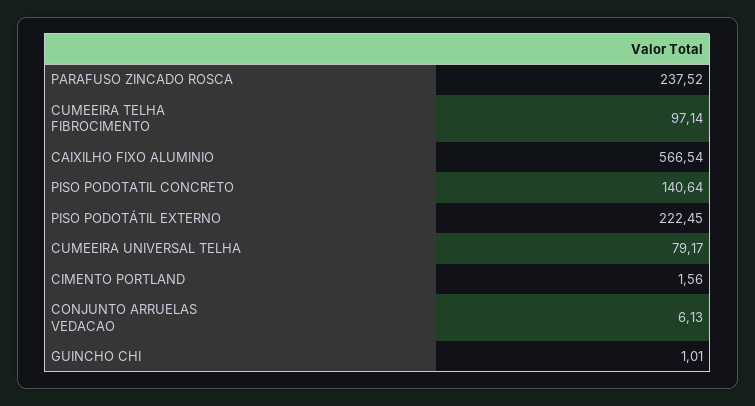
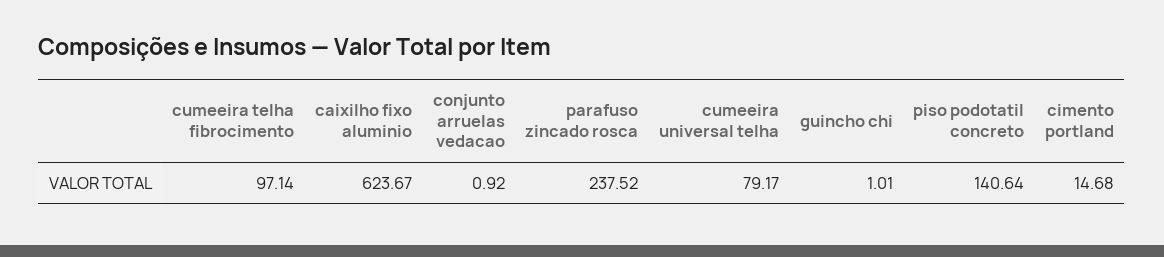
  {
    "PARAFUSO ZINCADO ROSCA": 237.52,
    "CUMEEIRA TELHA FIBROCIMENTO": 97.14,
-   "CAIXILHO FIXO ALUMINIO": 566.54,
+   "CAIXILHO FIXO ALUMINIO": 623.67,
    "PISO PODOTATIL CONCRETO": 140.64,
-   "PISO PODOTÁTIL EXTERNO": 222.45,
    "CUMEEIRA UNIVERSAL TELHA": 79.17,
-   "CIMENTO PORTLAND": 1.56,
+   "CIMENTO PORTLAND": 14.68,
-   "CONJUNTO ARRUELAS VEDACAO": 6.13,
+   "CONJUNTO ARRUELAS VEDACAO": 0.92,
    "GUINCHO CHI": 1.01
  }

